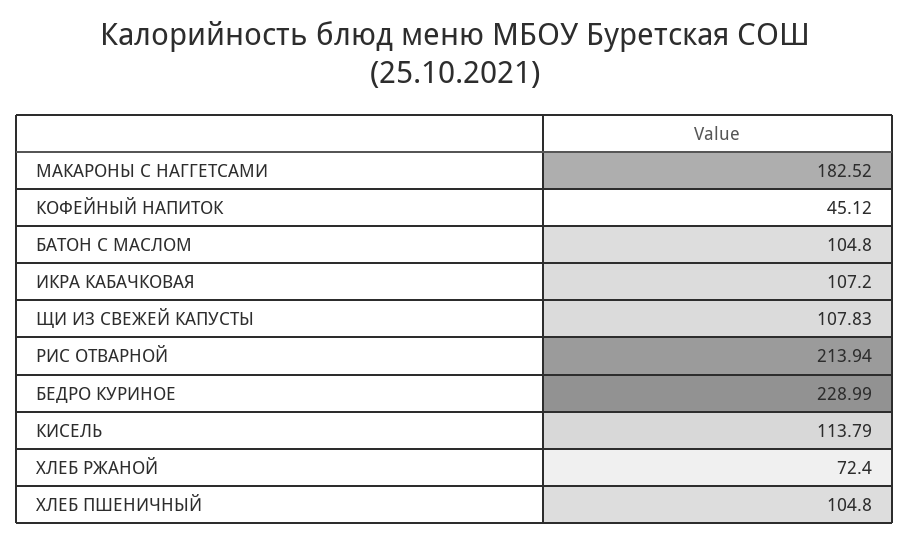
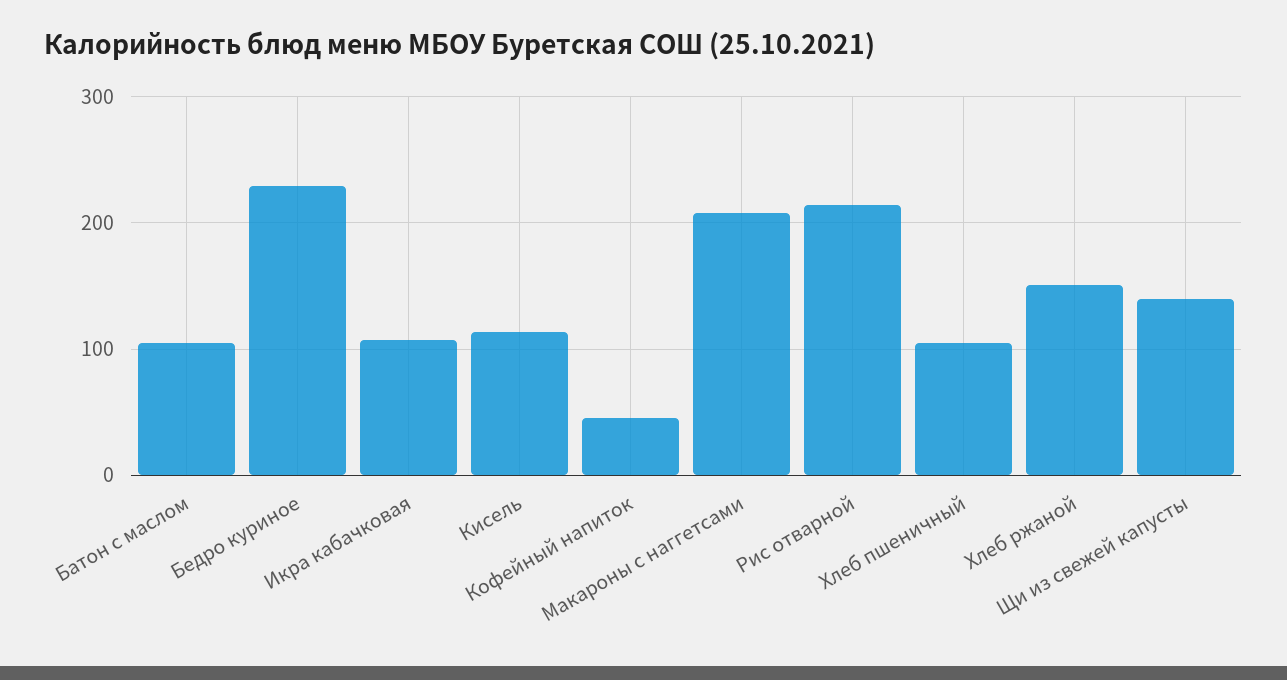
  {
-   "МАКАРОНЫ С НАГГЕТСАМИ": 182.52,
+   "МАКАРОНЫ С НАГГЕТСАМИ": 210,
    "КОФЕЙНЫЙ НАПИТОК": 45.12,
    "БАТОН С МАСЛОМ": 104.8,
    "ИКРА КАБАЧКОВАЯ": 107.2,
-   "ЩИ ИЗ СВЕЖЕЙ КАПУСТЫ": 107.83,
+   "ЩИ ИЗ СВЕЖЕЙ КАПУСТЫ": 140,
    "РИС ОТВАРНОЙ": 213.94,
    "БЕДРО КУРИНОЕ": 228.99,
    "КИСЕЛЬ": 113.79,
-   "ХЛЕБ РЖАНОЙ": 72.4,
+   "ХЛЕБ РЖАНОЙ": 150,
    "ХЛЕБ ПШЕНИЧНЫЙ": 104.8
  }

